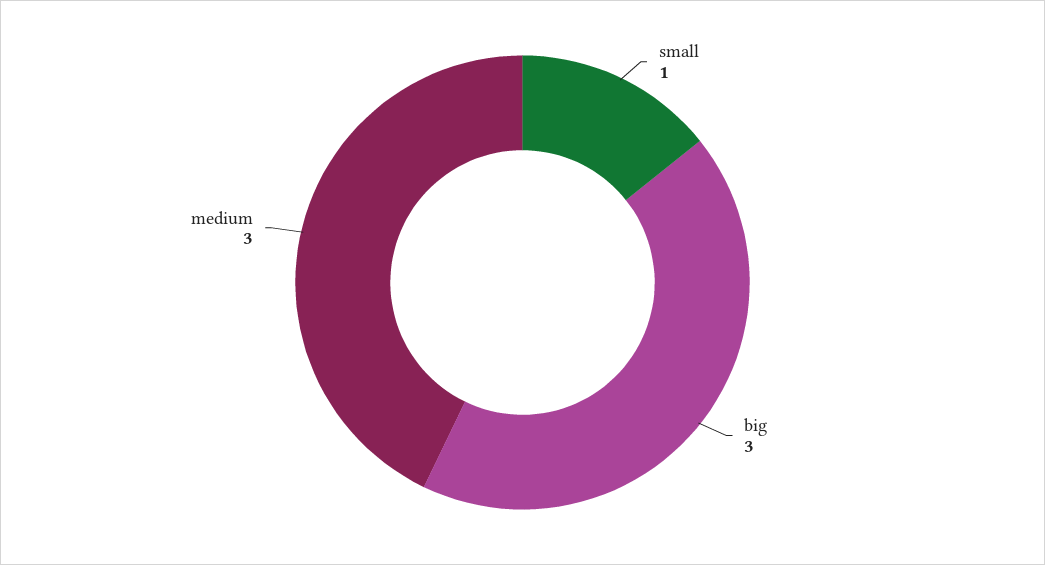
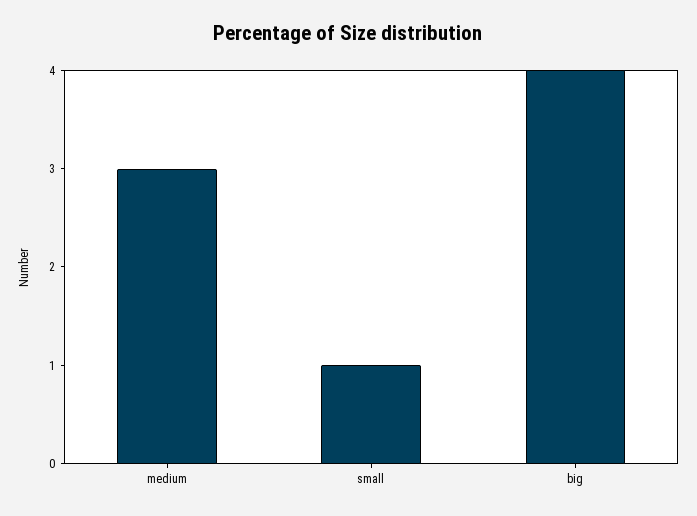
  {
    "small": 1,
-   "big": 3,
+   "big": 4,
    "medium": 3
  }

